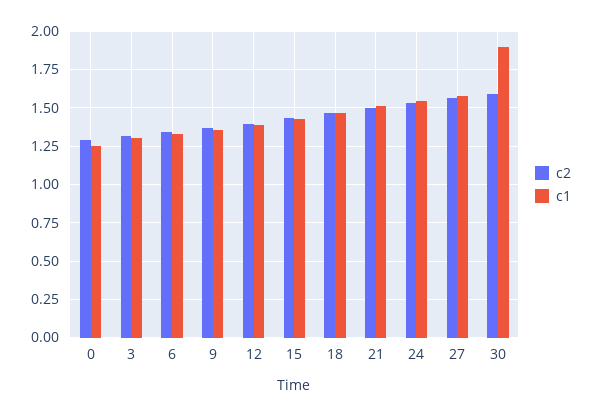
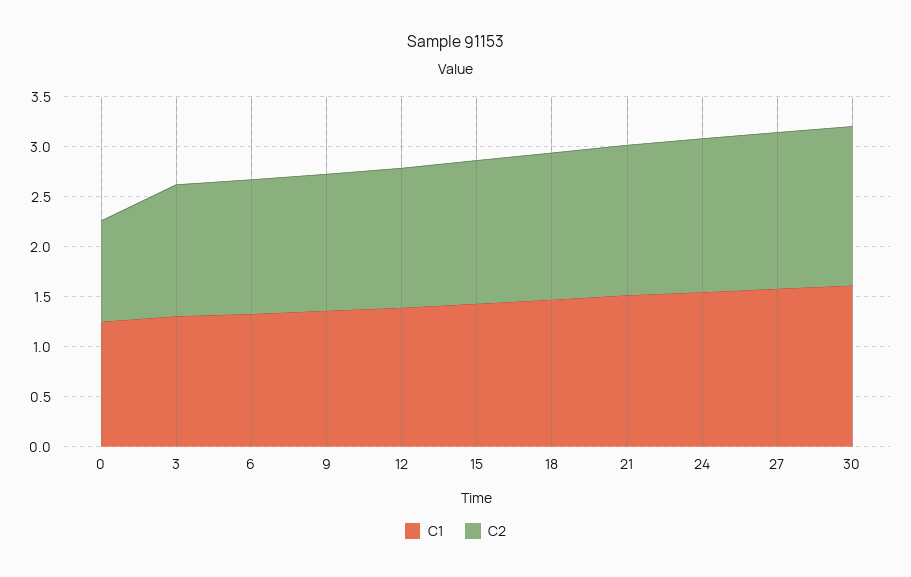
  {
    "c2": {
-     "0": 1.3,
+     "0": 1,
      "3": 1.3,
      "6": 1.35,
      "9": 1.35,
      "12": 1.4,
      "15": 1.45,
      "18": 1.45,
      "21": 1.5,
      "24": 1.55,
      "27": 1.55,
      "30": 1.6
    },
    "c1": {
      "0": 1.25,
      "3": 1.3,
      "6": 1.35,
      "9": 1.35,
      "12": 1.4,
      "15": 1.45,
      "18": 1.45,
      "21": 1.5,
      "24": 1.55,
      "27": 1.6,
-     "30": 1.9
+     "30": 1.6
    }
  }

